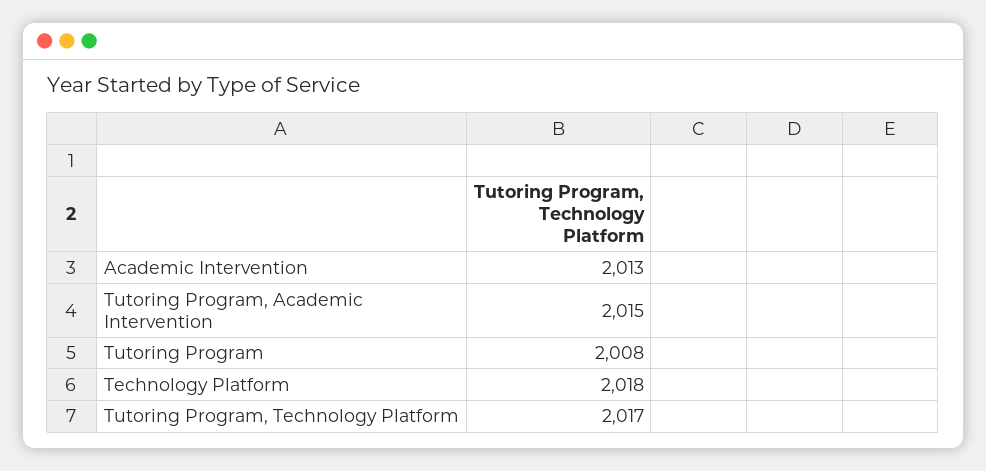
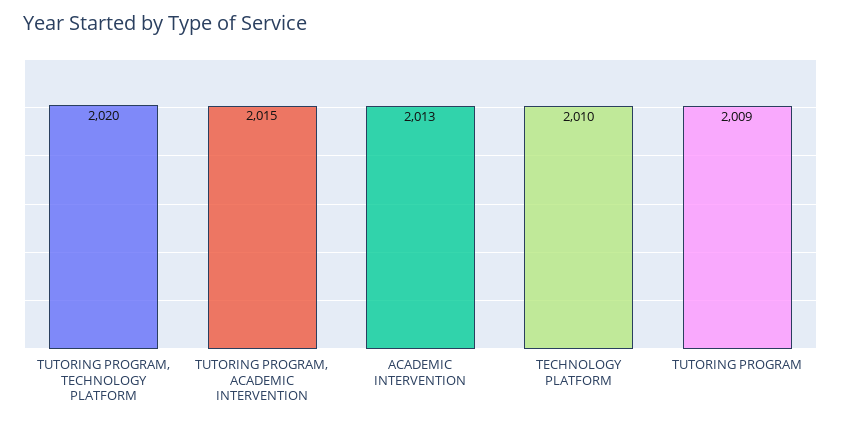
  {
    "Academic Intervention": 2013,
    "Tutoring Program, Academic Intervention": 2015,
-   "Tutoring Program": 2008,
+   "Tutoring Program": 2009,
-   "Technology Platform": 2018,
+   "Technology Platform": 2010,
-   "Tutoring Program, Technology Platform": 2017
+   "Tutoring Program, Technology Platform": 2020
  }

